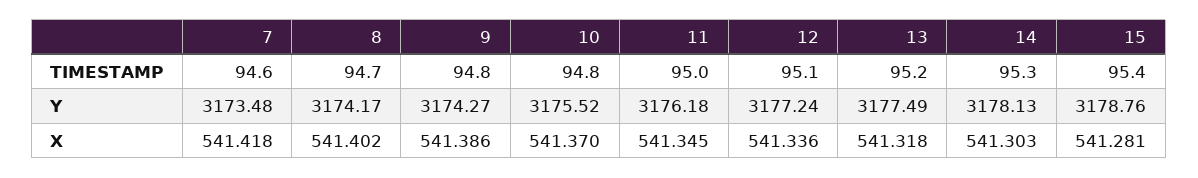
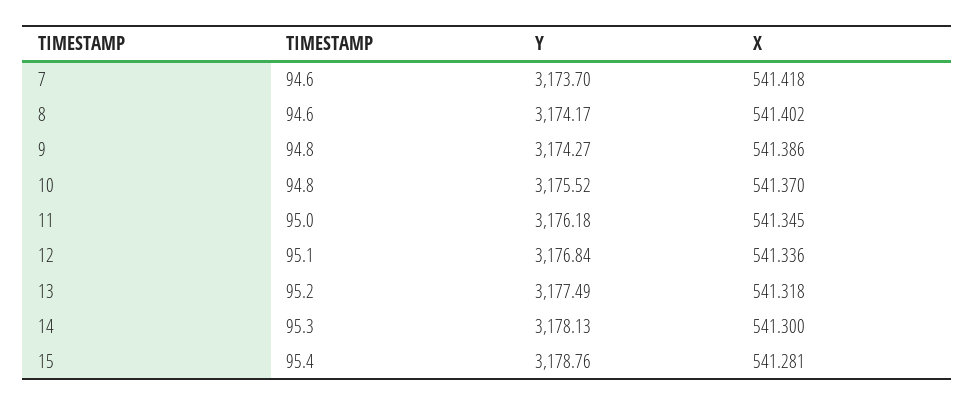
  {
    "7": {
      "TIMESTAMP": 94.6,
-     "Y": 3173.48,
+     "Y": 3173.7,
      "X": 541.418
    },
    "8": {
-     "TIMESTAMP": 94.7,
+     "TIMESTAMP": 94.6,
      "Y": 3174.17,
      "X": 541.402
    },
    "9": {
      "TIMESTAMP": 94.8,
      "Y": 3174.27,
      "X": 541.386
    },
    "10": {
      "TIMESTAMP": 94.8,
      "Y": 3175.52,
      "X": 541.37
    },
    "11": {
      "TIMESTAMP": 95,
      "Y": 3176.18,
      "X": 541.345
    },
    "12": {
      "TIMESTAMP": 95.1,
-     "Y": 3177.24,
+     "Y": 3176.84,
      "X": 541.336
    },
    "13": {
      "TIMESTAMP": 95.2,
      "Y": 3177.49,
      "X": 541.318
    },
    "14": {
      "TIMESTAMP": 95.3,
      "Y": 3178.13,
-     "X": 541.303
+     "X": 541.3
    },
    "15": {
      "TIMESTAMP": 95.4,
      "Y": 3178.76,
      "X": 541.281
    }
  }

